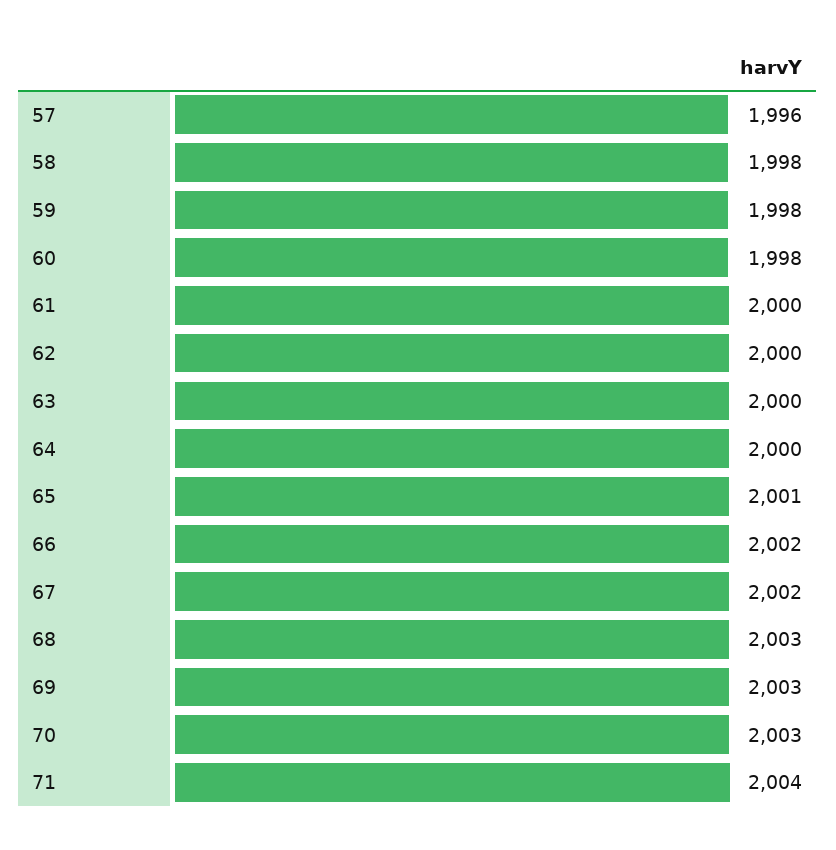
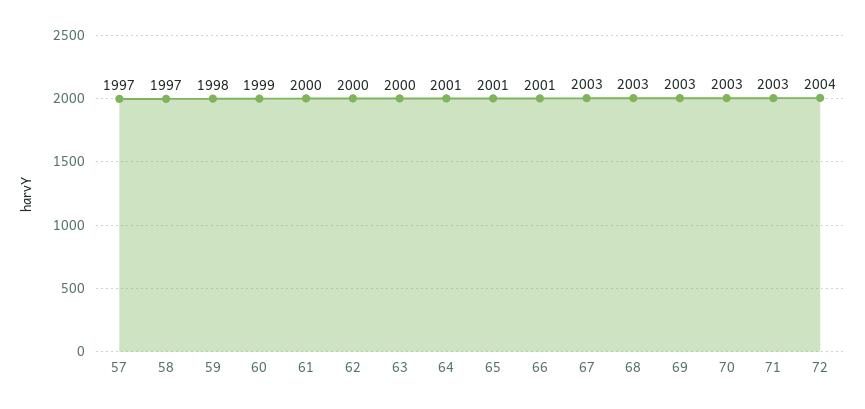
  {
-   "57": 1996,
+   "57": 1997,
-   "58": 1998,
+   "58": 1997,
    "59": 1998,
-   "60": 1998,
+   "60": 1999,
    "61": 2000,
    "62": 2000,
    "63": 2000,
-   "64": 2000,
+   "64": 2001,
    "65": 2001,
-   "66": 2002,
+   "66": 2001,
-   "67": 2002,
+   "67": 2003,
    "68": 2003,
    "69": 2003,
    "70": 2003,
-   "71": 2004
+   "71": 2003,
+   "72": 2004
  }

